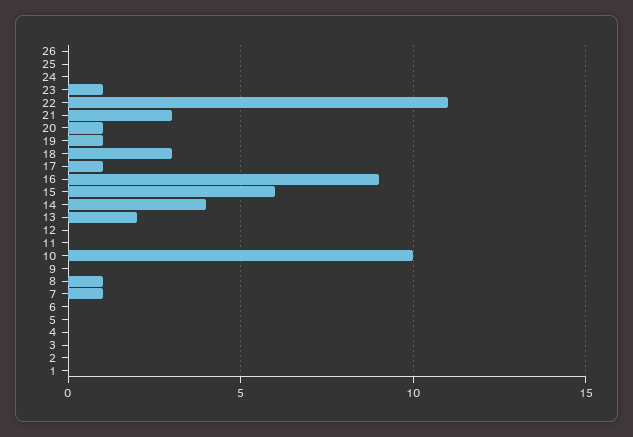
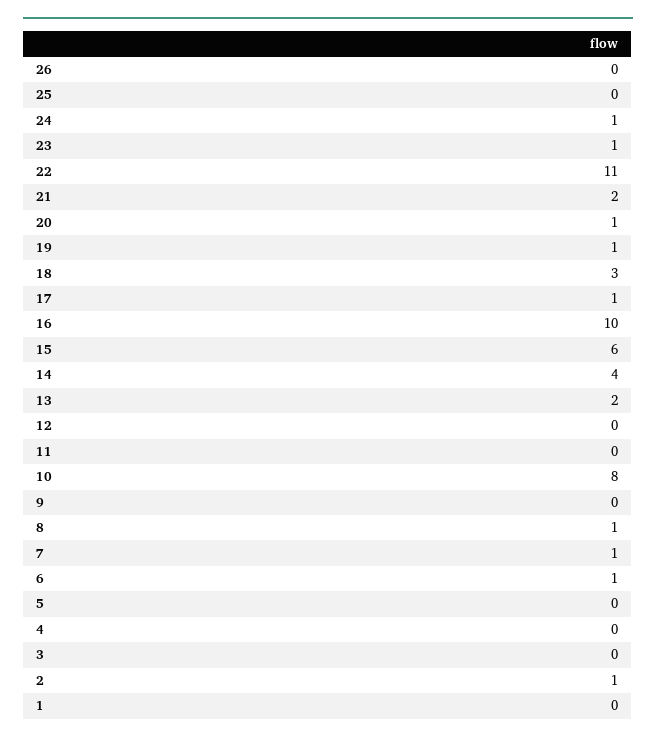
  {
    "26": 0,
    "25": 0,
-   "24": 0,
+   "24": 1,
    "23": 1,
    "22": 11,
-   "21": 3,
+   "21": 2,
    "20": 1,
    "19": 1,
    "18": 3,
    "17": 1,
-   "16": 9,
+   "16": 10,
    "15": 6,
    "14": 4,
    "13": 2,
    "12": 0,
    "11": 0,
-   "10": 10,
+   "10": 8,
    "9": 0,
    "8": 1,
    "7": 1,
-   "6": 0,
+   "6": 1,
    "5": 0,
    "4": 0,
    "3": 0,
-   "2": 0,
+   "2": 1,
    "1": 0
  }

